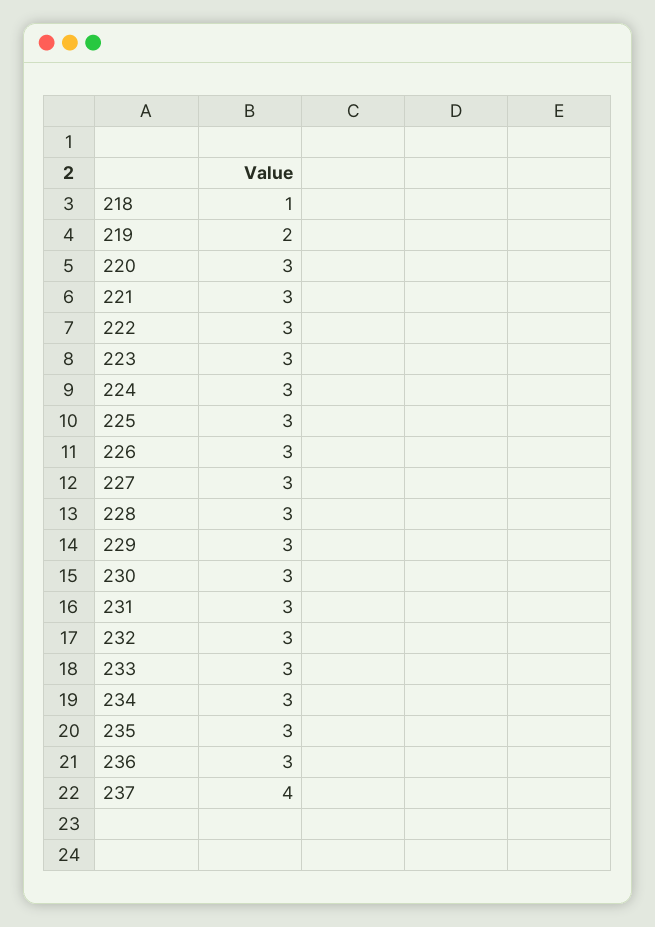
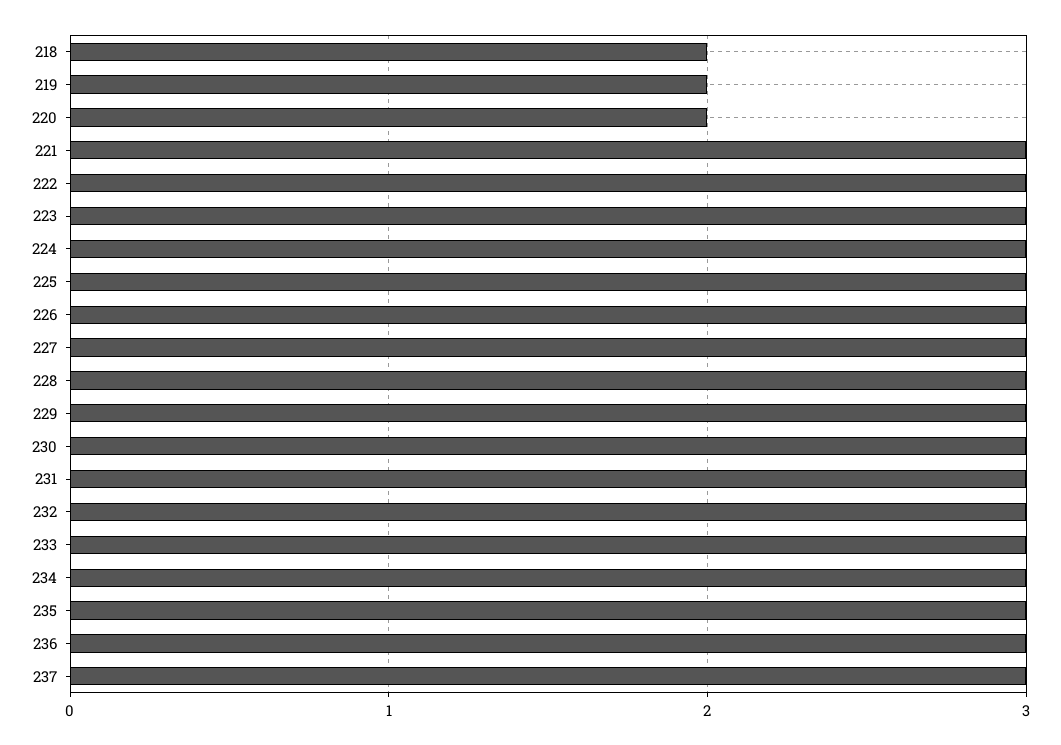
  {
-   "218": 1,
+   "218": 2,
    "219": 2,
-   "220": 3,
+   "220": 2,
    "221": 3,
    "222": 3,
    "223": 3,
    "224": 3,
    "225": 3,
    "226": 3,
    "227": 3,
    "228": 3,
    "229": 3,
    "230": 3,
    "231": 3,
    "232": 3,
    "233": 3,
    "234": 3,
    "235": 3,
    "236": 3,
-   "237": 4
+   "237": 3
  }

